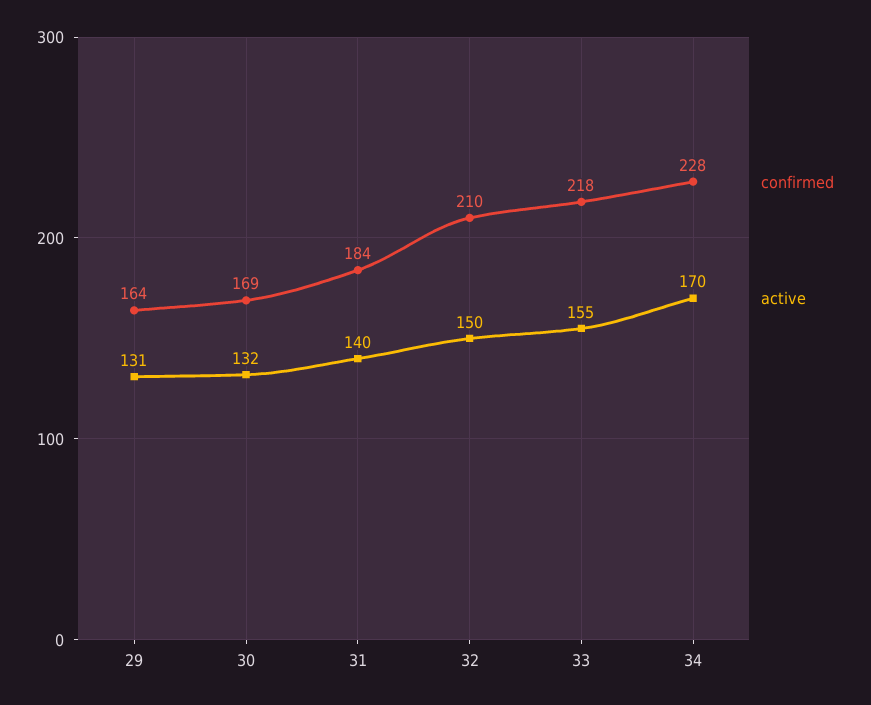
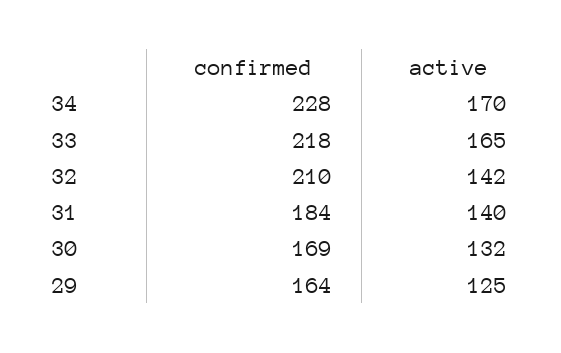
  {
    "confirmed": {
      "29": 164,
      "30": 169,
      "31": 184,
      "32": 210,
      "33": 218,
      "34": 228
    },
    "active": {
-     "29": 131,
+     "29": 125,
      "30": 132,
      "31": 140,
-     "32": 150,
+     "32": 142,
-     "33": 155,
+     "33": 165,
      "34": 170
    }
  }

